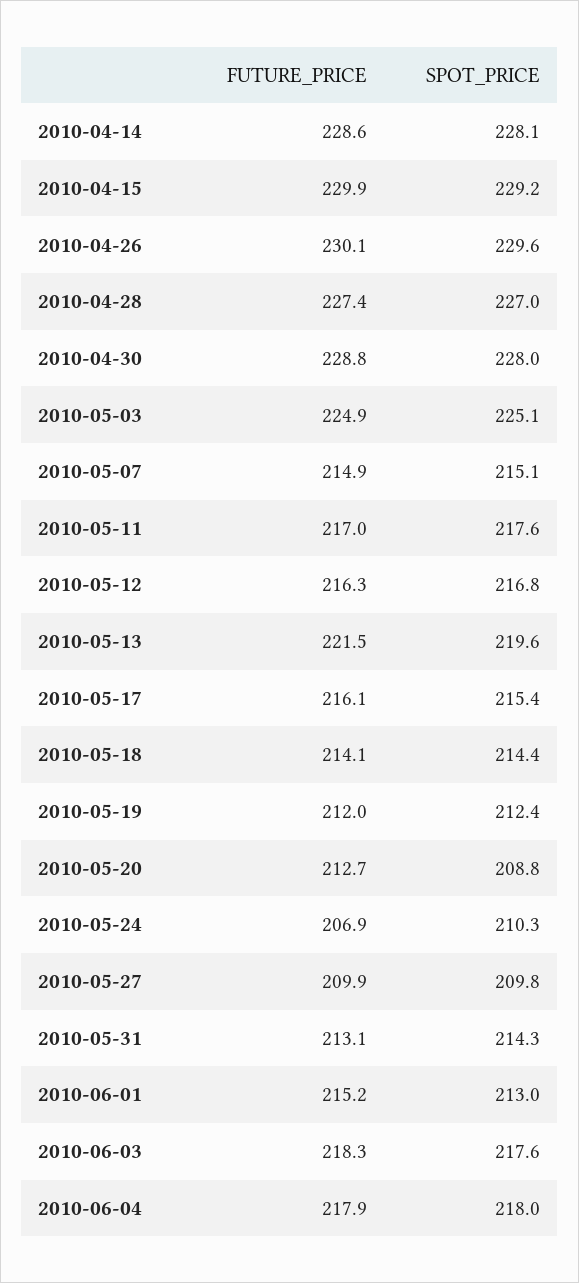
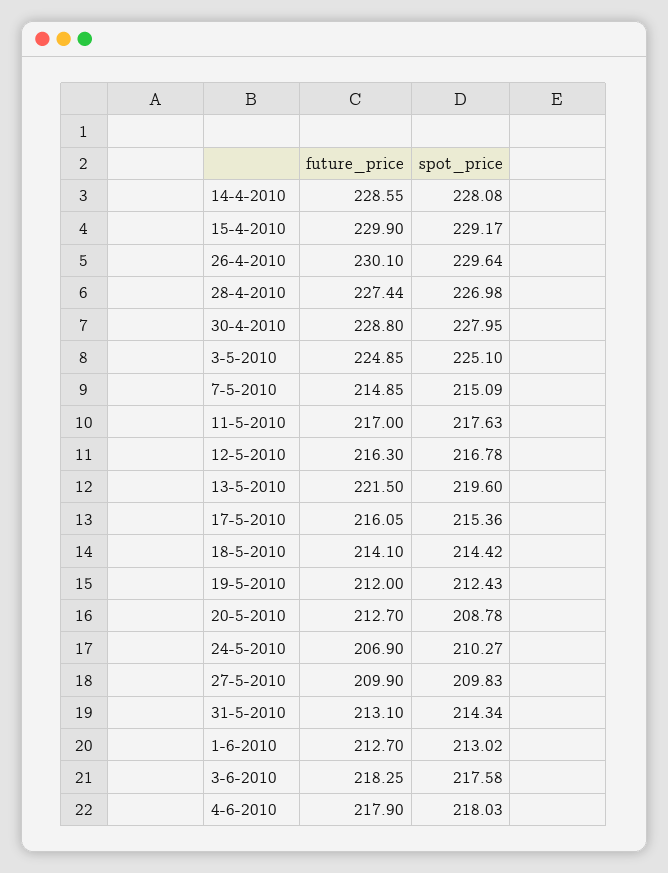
  {
    "FUTURE_PRICE": {
      "2010-04-14": 228.55,
      "2010-04-15": 229.9,
      "2010-04-26": 230.1,
      "2010-04-28": 227.44,
      "2010-04-30": 228.8,
      "2010-05-03": 224.85,
      "2010-05-07": 214.85,
      "2010-05-11": 217,
      "2010-05-12": 216.3,
      "2010-05-13": 221.5,
      "2010-05-17": 216.05,
      "2010-05-18": 214.1,
      "2010-05-19": 212,
      "2010-05-20": 212.7,
      "2010-05-24": 206.9,
      "2010-05-27": 209.9,
      "2010-05-31": 213.1,
-     "2010-06-01": 215.2,
+     "2010-06-01": 212.7,
      "2010-06-03": 218.25,
      "2010-06-04": 217.9
    },
    "SPOT_PRICE": {
      "2010-04-14": 228.08,
      "2010-04-15": 229.17,
      "2010-04-26": 229.64,
      "2010-04-28": 226.98,
      "2010-04-30": 227.95,
      "2010-05-03": 225.1,
      "2010-05-07": 215.09,
      "2010-05-11": 217.63,
      "2010-05-12": 216.78,
      "2010-05-13": 219.6,
      "2010-05-17": 215.36,
      "2010-05-18": 214.42,
      "2010-05-19": 212.43,
      "2010-05-20": 208.78,
      "2010-05-24": 210.27,
      "2010-05-27": 209.83,
      "2010-05-31": 214.34,
      "2010-06-01": 213.02,
      "2010-06-03": 217.58,
      "2010-06-04": 218.03
    }
  }

